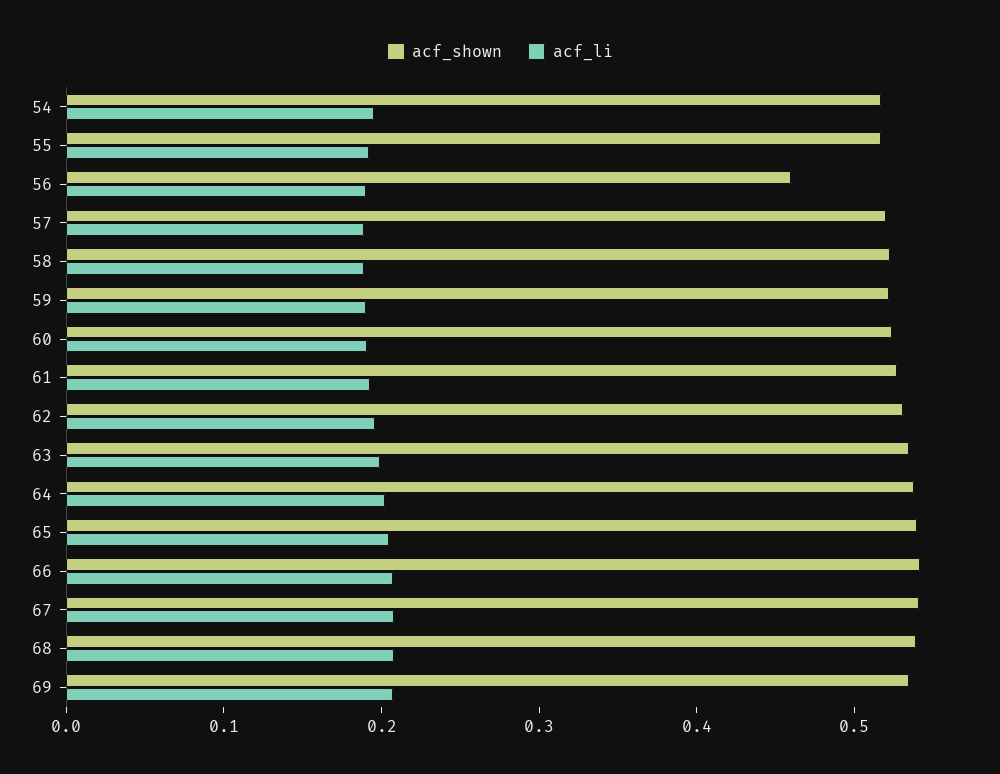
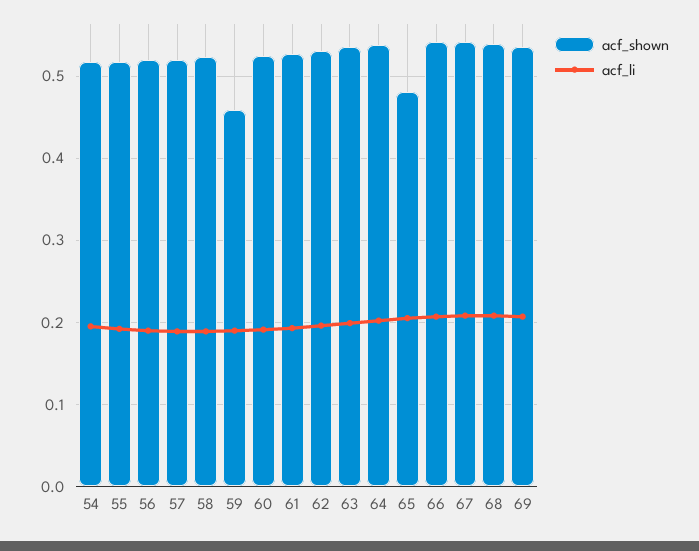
  {
    "acf_shown": {
      "54": 0.52,
      "55": 0.52,
-     "56": 0.46,
+     "56": 0.52,
      "57": 0.52,
      "58": 0.52,
-     "59": 0.52,
+     "59": 0.46,
      "60": 0.52,
      "61": 0.53,
      "62": 0.53,
      "63": 0.54,
      "64": 0.54,
-     "65": 0.54,
+     "65": 0.48,
      "66": 0.54,
      "67": 0.54,
      "68": 0.54,
      "69": 0.54
    },
    "acf_li": {
      "54": 0.2,
      "55": 0.19,
      "56": 0.19,
      "57": 0.19,
      "58": 0.19,
      "59": 0.19,
      "60": 0.19,
      "61": 0.19,
      "62": 0.2,
      "63": 0.2,
      "64": 0.2,
      "65": 0.21,
      "66": 0.21,
      "67": 0.21,
      "68": 0.21,
      "69": 0.21
    }
  }

